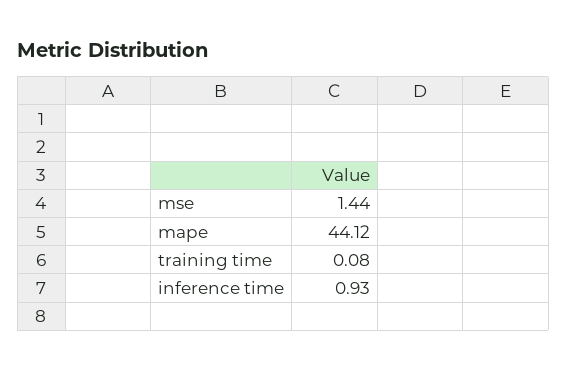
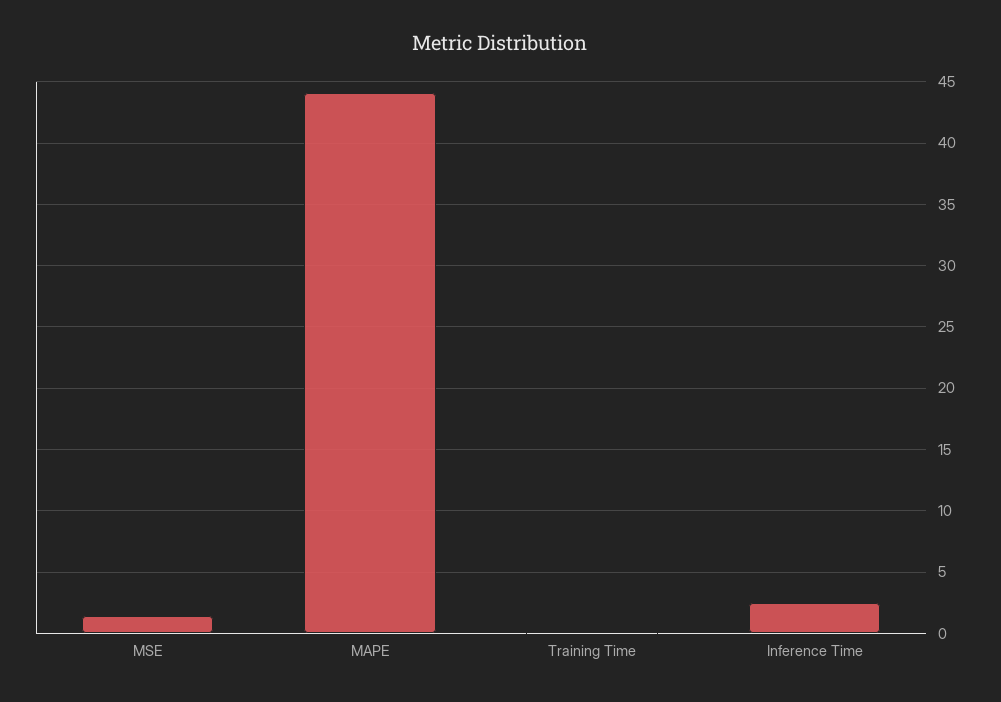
  {
    "mse": 1.44,
    "mape": 44.12,
    "training time": 0.08,
-   "inference time": 0.93
+   "inference time": 2.5
  }

